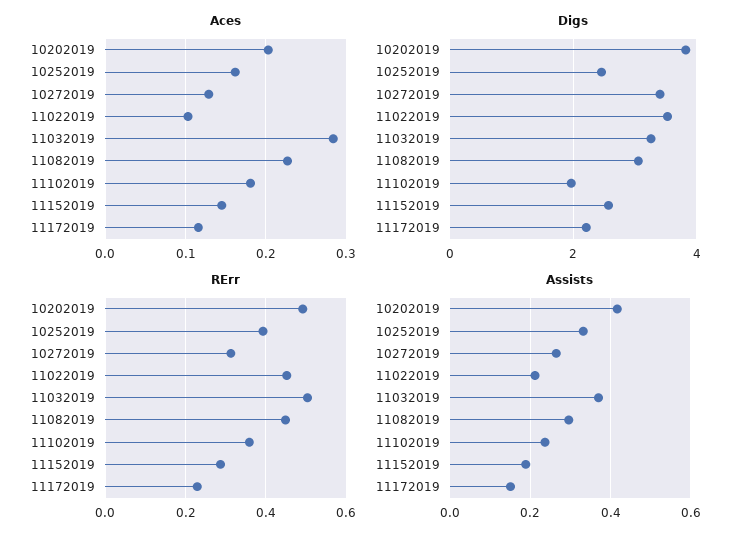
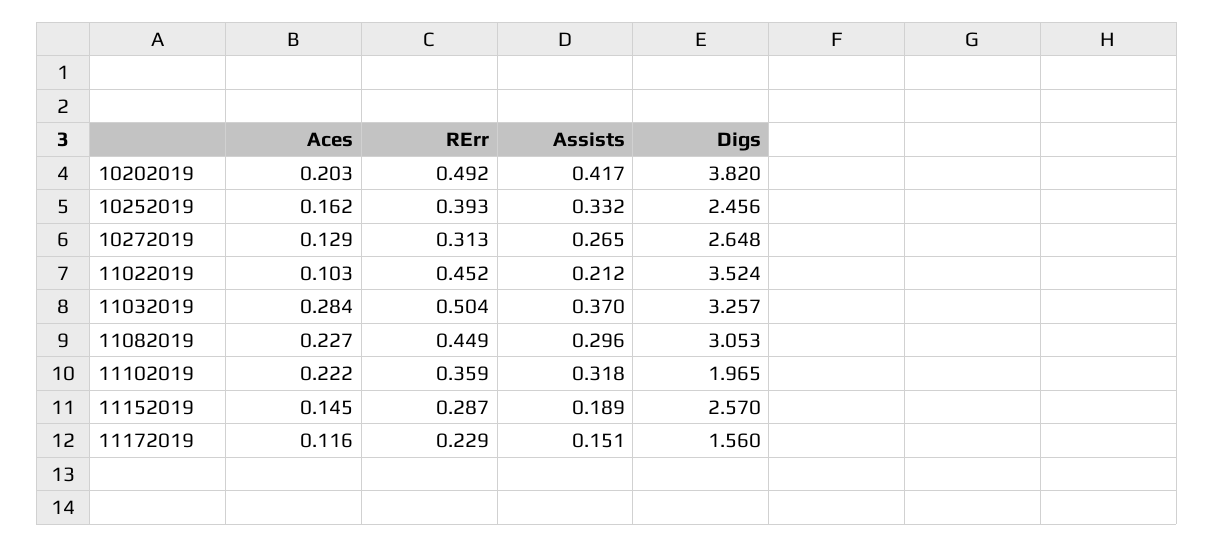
  {
    "Aces": {
      "10202019": 0.203,
      "10252019": 0.162,
      "10272019": 0.129,
      "11022019": 0.103,
      "11032019": 0.284,
      "11082019": 0.227,
-     "11102019": 0.18,
+     "11102019": 0.222,
      "11152019": 0.145,
      "11172019": 0.116
    },
    "Digs": {
      "10202019": 3.82,
      "10252019": 2.456,
-     "10272019": 3.4,
+     "10272019": 2.648,
      "11022019": 3.524,
      "11032019": 3.257,
      "11082019": 3.053,
      "11102019": 1.965,
      "11152019": 2.57,
-     "11172019": 2.2
+     "11172019": 1.56
    },
    "RErr": {
      "10202019": 0.492,
      "10252019": 0.393,
      "10272019": 0.313,
      "11022019": 0.452,
      "11032019": 0.504,
      "11082019": 0.449,
      "11102019": 0.359,
      "11152019": 0.287,
      "11172019": 0.229
    },
    "Assists": {
      "10202019": 0.417,
      "10252019": 0.332,
      "10272019": 0.265,
      "11022019": 0.212,
      "11032019": 0.37,
      "11082019": 0.296,
-     "11102019": 0.24,
+     "11102019": 0.318,
      "11152019": 0.189,
      "11172019": 0.151
    }
  }

